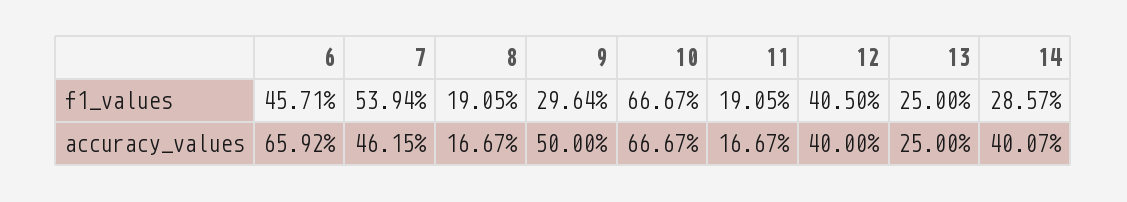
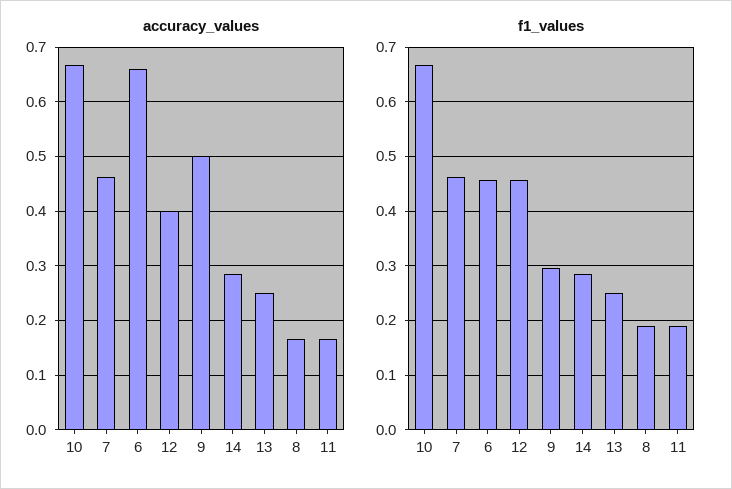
  {
    "f1_values": {
      "6": 0.4571,
-     "7": 0.5394,
+     "7": 0.46,
      "8": 0.1905,
      "9": 0.2964,
      "10": 0.6667,
      "11": 0.1905,
-     "12": 0.405,
+     "12": 0.46,
      "13": 0.25,
      "14": 0.2857
    },
    "accuracy_values": {
      "6": 0.6592,
      "7": 0.4615,
      "8": 0.1667,
      "9": 0.5,
      "10": 0.6667,
      "11": 0.1667,
      "12": 0.4,
      "13": 0.25,
-     "14": 0.4007
+     "14": 0.28
    }
  }

